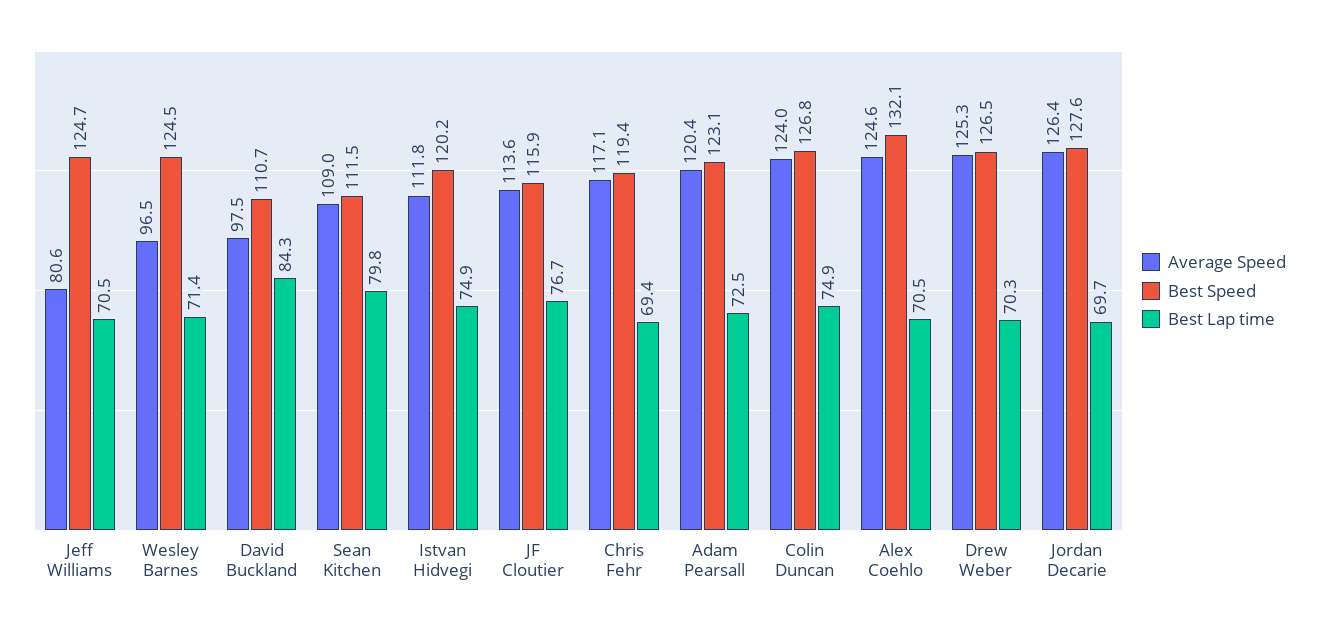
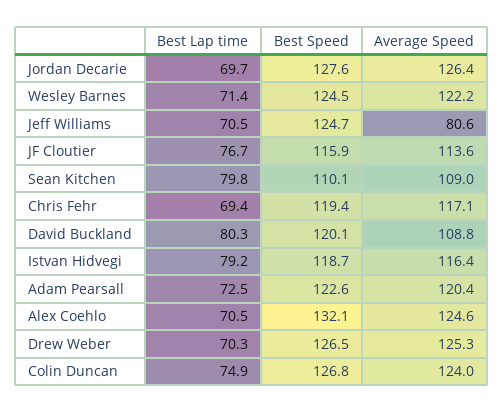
  {
    "Average Speed": {
      "Jeff Williams": 80.6,
-     "Wesley Barnes": 96.5,
+     "Wesley Barnes": 122.2,
-     "David Buckland": 97.5,
+     "David Buckland": 108.8,
      "Sean Kitchen": 109,
-     "Istvan Hidvegi": 111.8,
+     "Istvan Hidvegi": 116.4,
      "JF Cloutier": 113.6,
      "Chris Fehr": 117.1,
      "Adam Pearsall": 120.4,
      "Colin Duncan": 124,
      "Alex Coehlo": 124.6,
      "Drew Weber": 125.3,
      "Jordan Decarie": 126.4
    },
    "Best Speed": {
      "Jeff Williams": 124.7,
      "Wesley Barnes": 124.5,
-     "David Buckland": 110.7,
+     "David Buckland": 120.1,
-     "Sean Kitchen": 111.5,
+     "Sean Kitchen": 110.1,
-     "Istvan Hidvegi": 120.2,
+     "Istvan Hidvegi": 118.7,
      "JF Cloutier": 115.9,
      "Chris Fehr": 119.4,
-     "Adam Pearsall": 123.1,
+     "Adam Pearsall": 122.6,
      "Colin Duncan": 126.8,
      "Alex Coehlo": 132.1,
      "Drew Weber": 126.5,
      "Jordan Decarie": 127.6
    },
    "Best Lap time": {
      "Jeff Williams": 70.5,
      "Wesley Barnes": 71.4,
-     "David Buckland": 84.3,
+     "David Buckland": 80.3,
      "Sean Kitchen": 79.8,
-     "Istvan Hidvegi": 74.9,
+     "Istvan Hidvegi": 79.2,
      "JF Cloutier": 76.7,
      "Chris Fehr": 69.4,
      "Adam Pearsall": 72.5,
      "Colin Duncan": 74.9,
      "Alex Coehlo": 70.5,
      "Drew Weber": 70.3,
      "Jordan Decarie": 69.7
    }
  }

